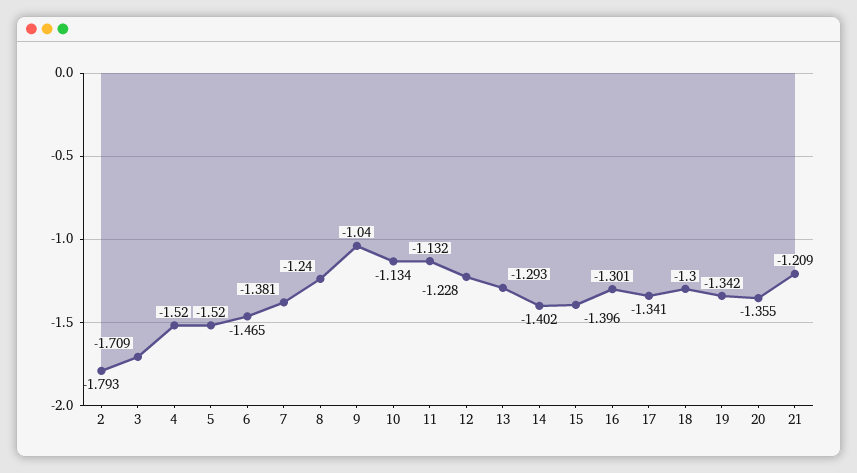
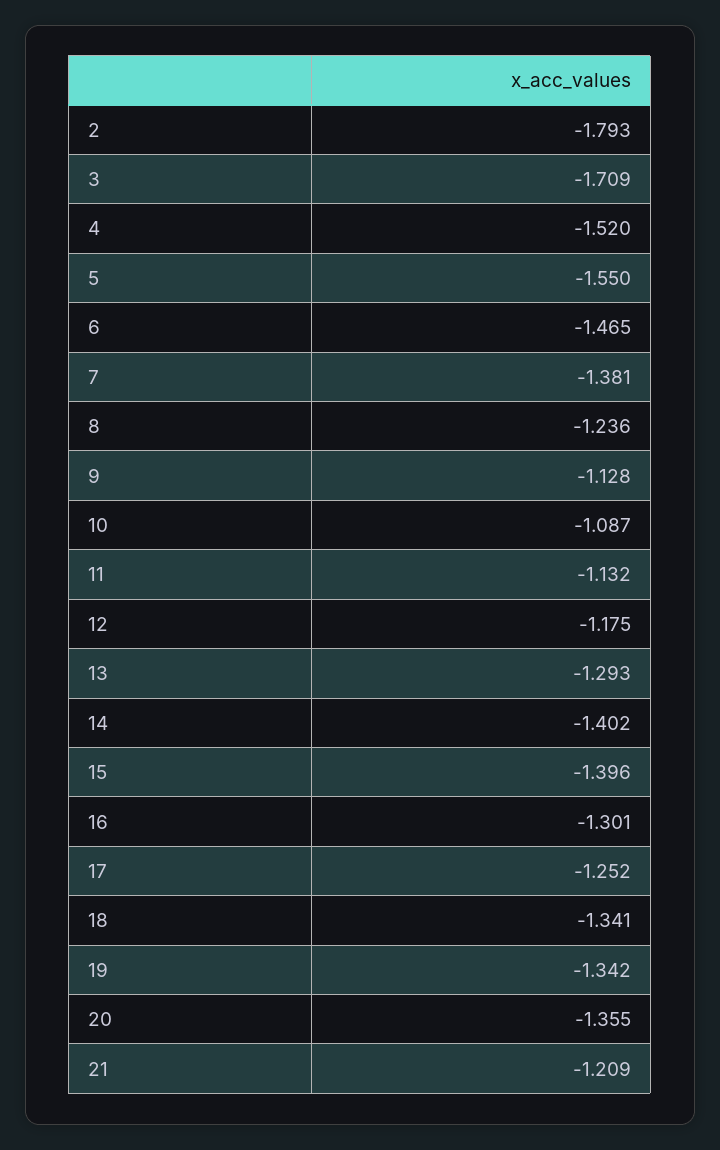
  {
    "2": -1.793,
    "3": -1.709,
    "4": -1.52,
-   "5": -1.52,
+   "5": -1.55,
    "6": -1.465,
    "7": -1.381,
-   "8": -1.24,
+   "8": -1.236,
-   "9": -1.04,
+   "9": -1.128,
-   "10": -1.134,
+   "10": -1.087,
    "11": -1.132,
-   "12": -1.228,
+   "12": -1.175,
    "13": -1.293,
    "14": -1.402,
    "15": -1.396,
    "16": -1.301,
-   "17": -1.341,
+   "17": -1.252,
-   "18": -1.3,
+   "18": -1.341,
    "19": -1.342,
    "20": -1.355,
    "21": -1.209
  }

